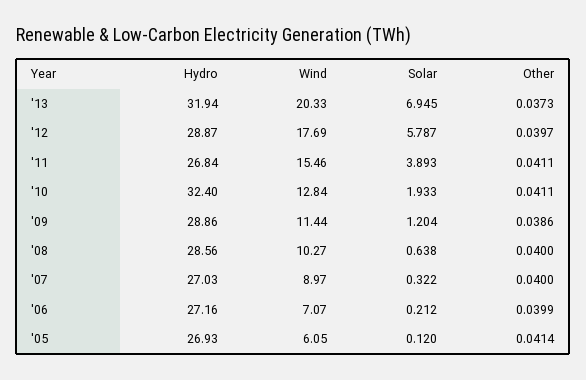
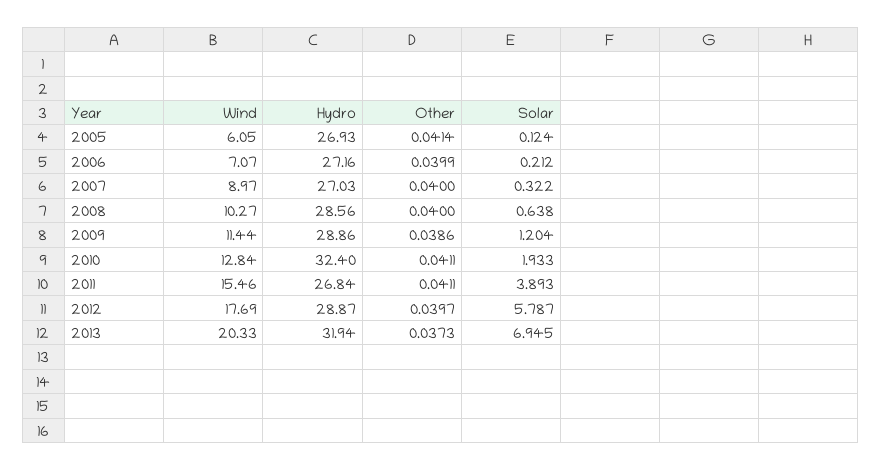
  {
    "Hydro": {
      "'13": 31.94,
      "'12": 28.87,
      "'11": 26.84,
      "'10": 32.4,
      "'09": 28.86,
      "'08": 28.56,
      "'07": 27.03,
      "'06": 27.16,
      "'05": 26.93
    },
    "Wind": {
      "'13": 20.33,
      "'12": 17.69,
      "'11": 15.46,
      "'10": 12.84,
      "'09": 11.44,
      "'08": 10.27,
      "'07": 8.97,
      "'06": 7.07,
      "'05": 6.05
    },
    "Solar": {
      "'13": 6.945,
      "'12": 5.787,
      "'11": 3.893,
      "'10": 1.933,
      "'09": 1.204,
      "'08": 0.638,
      "'07": 0.322,
      "'06": 0.212,
-     "'05": 0.12
+     "'05": 0.124
    },
    "Other": {
      "'13": 0.0373,
      "'12": 0.0397,
      "'11": 0.0411,
      "'10": 0.0411,
      "'09": 0.0386,
      "'08": 0.04,
      "'07": 0.04,
      "'06": 0.0399,
      "'05": 0.0414
    }
  }

